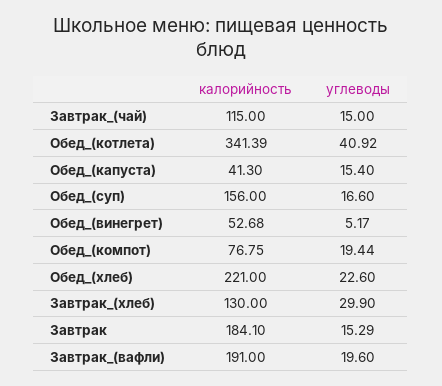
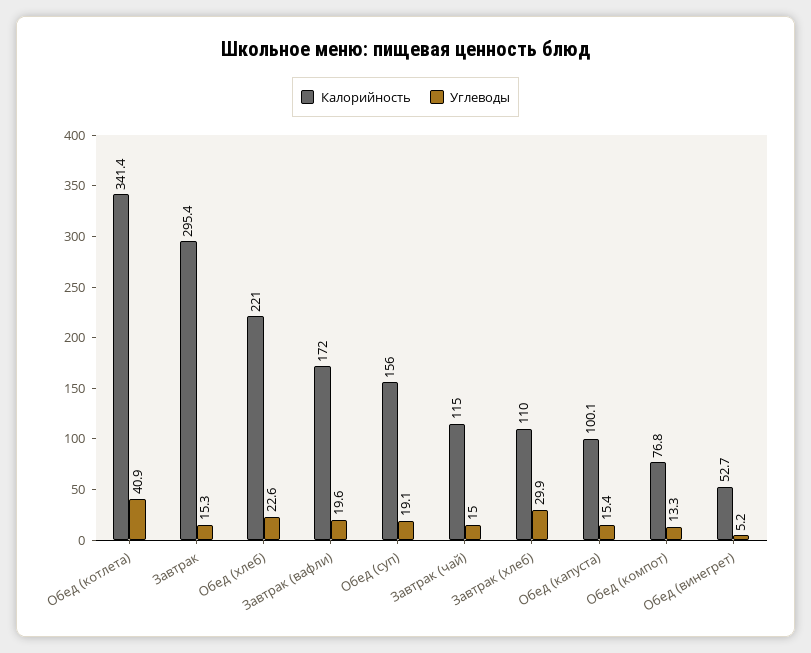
  {
    "калорийность": {
      "Завтрак_(чай)": 115,
      "Обед_(котлета)": 341.39,
-     "Обед_(капуста)": 41.3,
+     "Обед_(капуста)": 100.1,
      "Обед_(суп)": 156,
      "Обед_(винегрет)": 52.68,
      "Обед_(компот)": 76.75,
      "Обед_(хлеб)": 221,
-     "Завтрак_(хлеб)": 130,
+     "Завтрак_(хлеб)": 110,
-     "Завтрак": 184.1,
+     "Завтрак": 295.4,
-     "Завтрак_(вафли)": 191
+     "Завтрак_(вафли)": 172
    },
    "углеводы": {
      "Завтрак_(чай)": 15,
      "Обед_(котлета)": 40.92,
      "Обед_(капуста)": 15.4,
-     "Обед_(суп)": 16.6,
+     "Обед_(суп)": 19.1,
      "Обед_(винегрет)": 5.17,
-     "Обед_(компот)": 19.44,
+     "Обед_(компот)": 13.3,
      "Обед_(хлеб)": 22.6,
      "Завтрак_(хлеб)": 29.9,
      "Завтрак": 15.29,
      "Завтрак_(вафли)": 19.6
    }
  }

